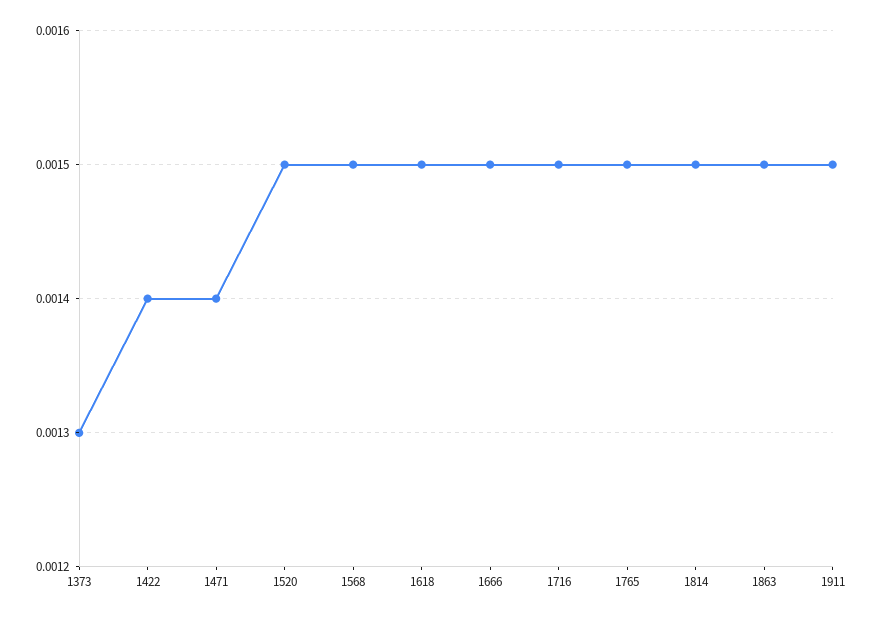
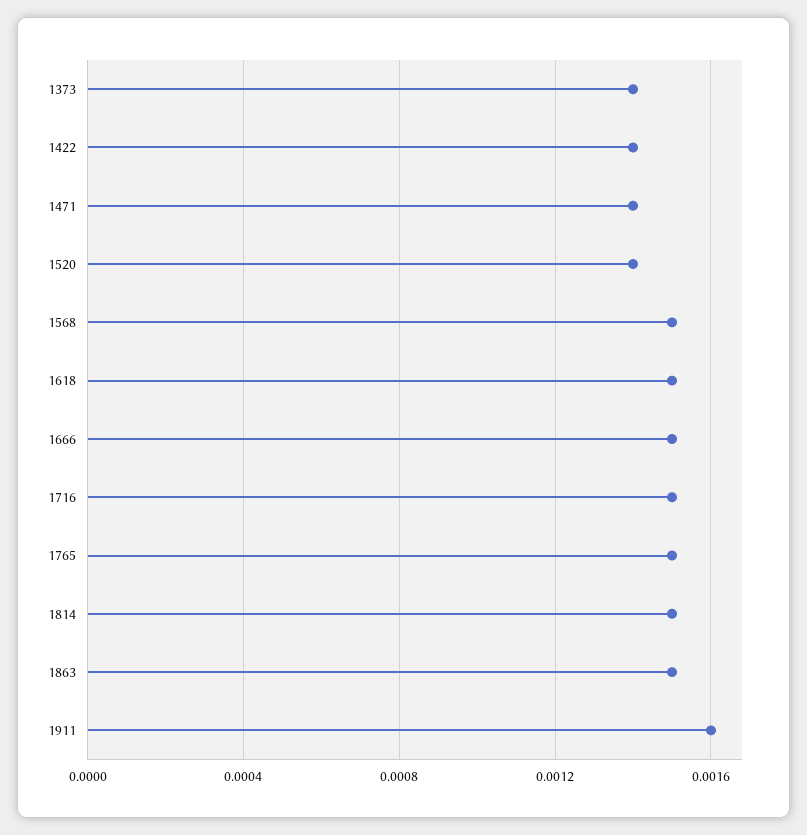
  {
-   "1373": 0.0013,
+   "1373": 0.0014,
    "1422": 0.0014,
    "1471": 0.0014,
-   "1520": 0.0015,
+   "1520": 0.0014,
    "1568": 0.0015,
    "1618": 0.0015,
    "1666": 0.0015,
    "1716": 0.0015,
    "1765": 0.0015,
    "1814": 0.0015,
    "1863": 0.0015,
-   "1911": 0.0015
+   "1911": 0.0016
  }

